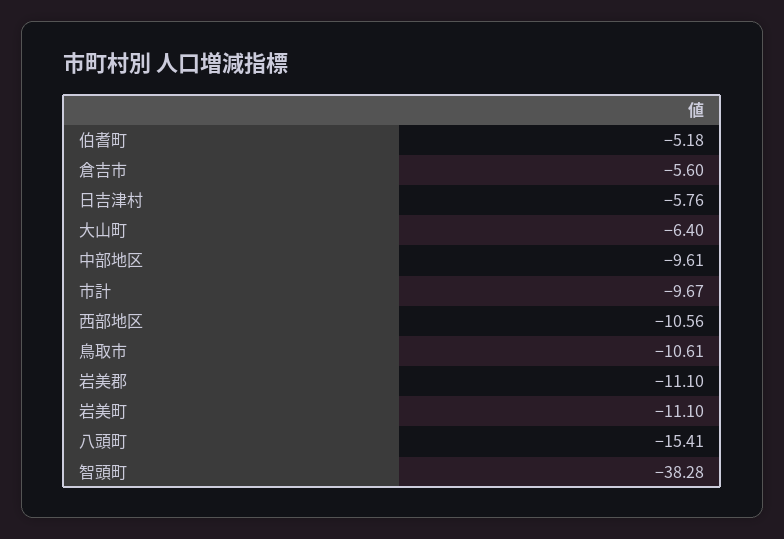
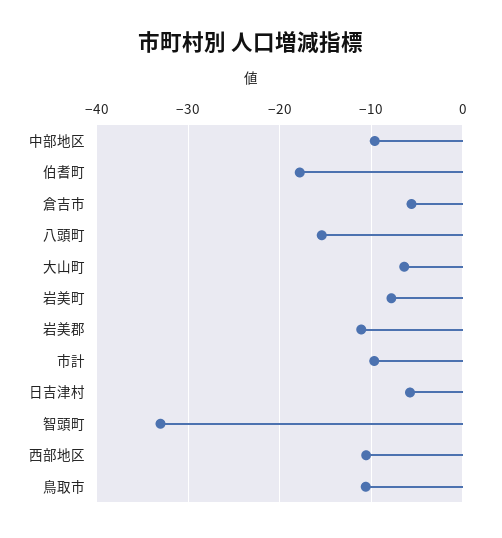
  {
-   "伯耆町": -5.18,
+   "伯耆町": -18,
    "倉吉市": -5.6,
    "日吉津村": -5.76,
    "大山町": -6.4,
    "中部地区": -9.61,
    "市計": -9.67,
    "西部地区": -10.56,
    "鳥取市": -10.61,
    "岩美郡": -11.1,
-   "岩美町": -11.1,
+   "岩美町": -8,
    "八頭町": -15.41,
-   "智頭町": -38.28
+   "智頭町": -33
  }

